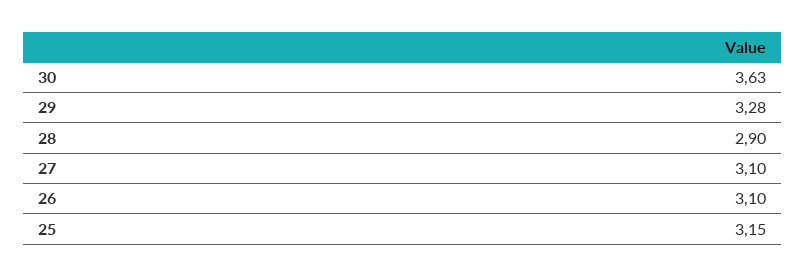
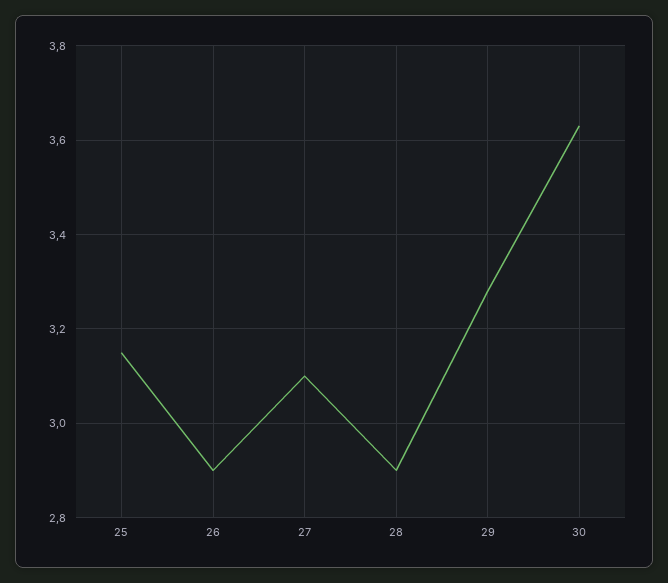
  {
    "30": 3.63,
    "29": 3.28,
    "28": 2.9,
    "27": 3.1,
-   "26": 3.1,
+   "26": 2.9,
    "25": 3.15
  }

